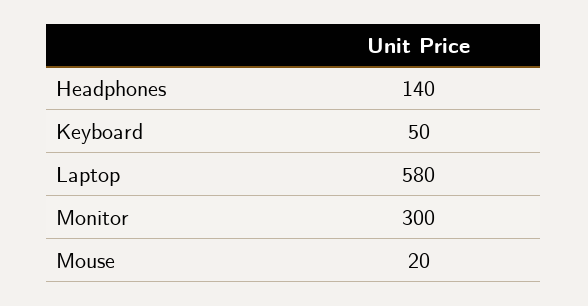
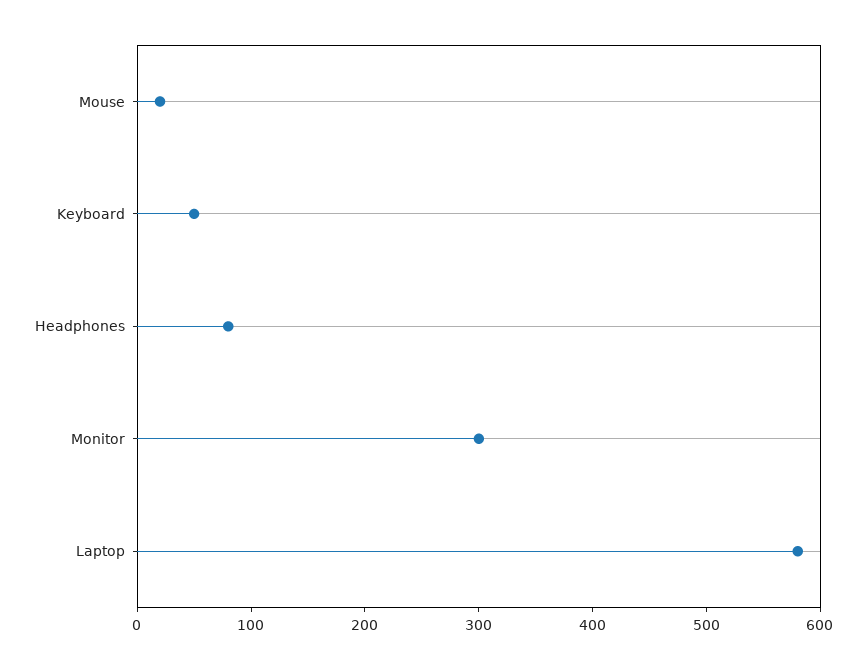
  {
-   "Headphones": 140,
+   "Headphones": 80,
    "Keyboard": 50,
    "Laptop": 580,
    "Monitor": 300,
    "Mouse": 20
  }

